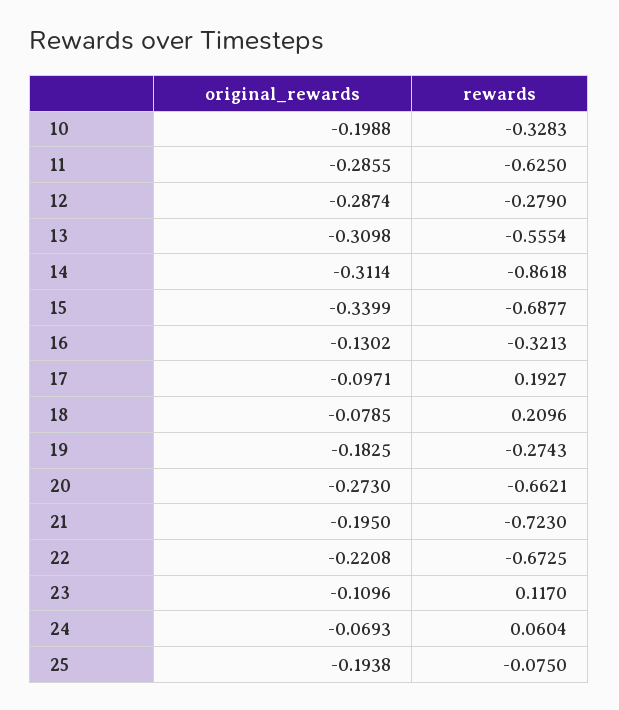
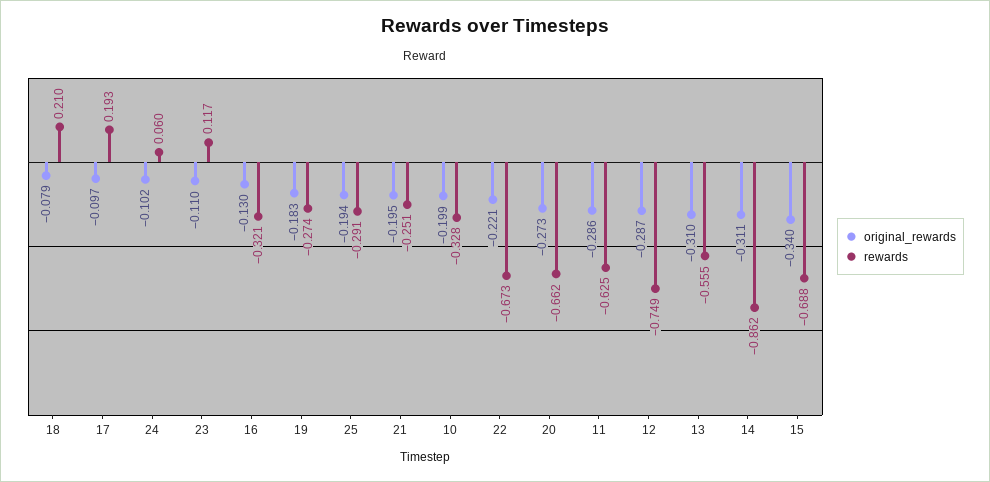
  {
    "original_rewards": {
      "10": -0.1988,
      "11": -0.2855,
      "12": -0.2874,
      "13": -0.3098,
      "14": -0.3114,
      "15": -0.3399,
      "16": -0.1302,
      "17": -0.0971,
      "18": -0.0785,
      "19": -0.1825,
      "20": -0.273,
      "21": -0.195,
      "22": -0.2208,
      "23": -0.1096,
-     "24": -0.0693,
+     "24": -0.102,
      "25": -0.1938
    },
    "rewards": {
      "10": -0.3283,
      "11": -0.625,
-     "12": -0.279,
+     "12": -0.749,
      "13": -0.5554,
      "14": -0.8618,
      "15": -0.6877,
      "16": -0.3213,
      "17": 0.1927,
      "18": 0.2096,
      "19": -0.2743,
      "20": -0.6621,
-     "21": -0.723,
+     "21": -0.251,
      "22": -0.6725,
      "23": 0.117,
      "24": 0.0604,
-     "25": -0.075
+     "25": -0.291
    }
  }

